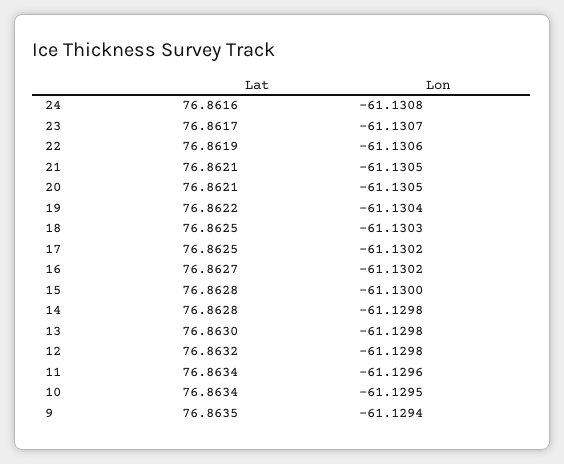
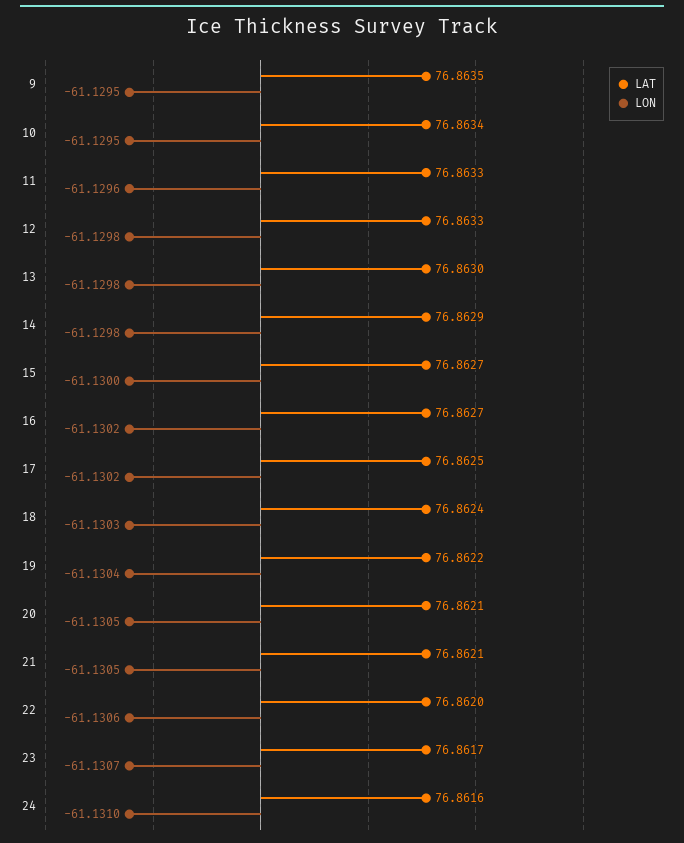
  {
    "Lat": {
      "24": 76.8616,
      "23": 76.8617,
-     "22": 76.8619,
+     "22": 76.862,
      "21": 76.8621,
      "20": 76.8621,
      "19": 76.8622,
-     "18": 76.8625,
+     "18": 76.8624,
      "17": 76.8625,
      "16": 76.8627,
-     "15": 76.8628,
+     "15": 76.8627,
-     "14": 76.8628,
+     "14": 76.8629,
      "13": 76.863,
-     "12": 76.8632,
+     "12": 76.8633,
-     "11": 76.8634,
+     "11": 76.8633,
      "10": 76.8634,
      "9": 76.8635
    },
    "Lon": {
-     "24": -61.1308,
+     "24": -61.131,
      "23": -61.1307,
      "22": -61.1306,
      "21": -61.1305,
      "20": -61.1305,
      "19": -61.1304,
      "18": -61.1303,
      "17": -61.1302,
      "16": -61.1302,
      "15": -61.13,
      "14": -61.1298,
      "13": -61.1298,
      "12": -61.1298,
      "11": -61.1296,
      "10": -61.1295,
-     "9": -61.1294
+     "9": -61.1295
    }
  }

